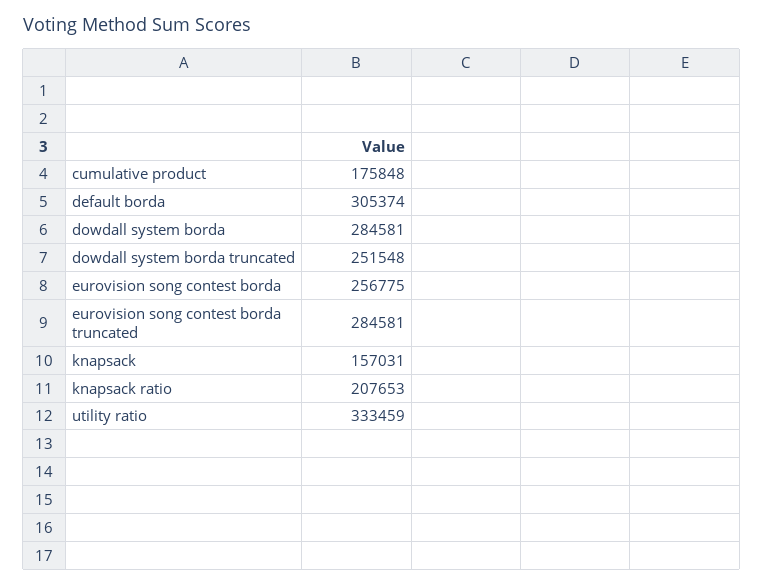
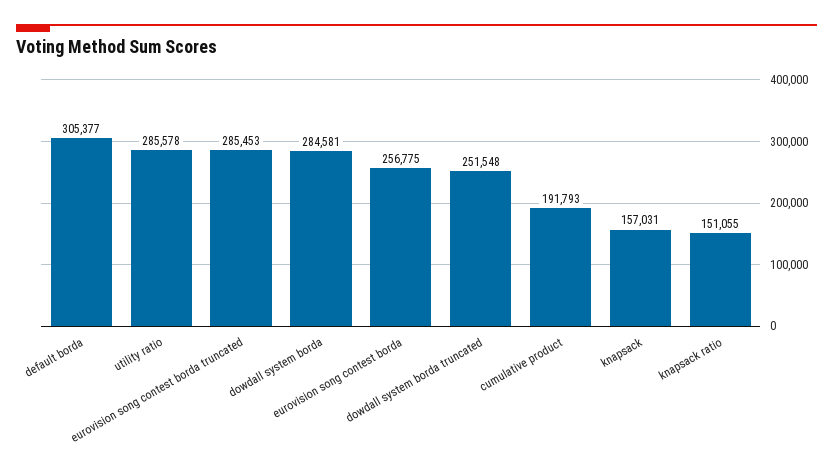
  {
-   "cumulative product": 175848,
+   "cumulative product": 191793,
-   "default borda": 305374,
+   "default borda": 305377,
    "dowdall system borda": 284581,
    "dowdall system borda truncated": 251548,
    "eurovision song contest borda": 256775,
-   "eurovision song contest borda truncated": 284581,
+   "eurovision song contest borda truncated": 285453,
    "knapsack": 157031,
-   "knapsack ratio": 207653,
+   "knapsack ratio": 151055,
-   "utility ratio": 333459
+   "utility ratio": 285578
  }

